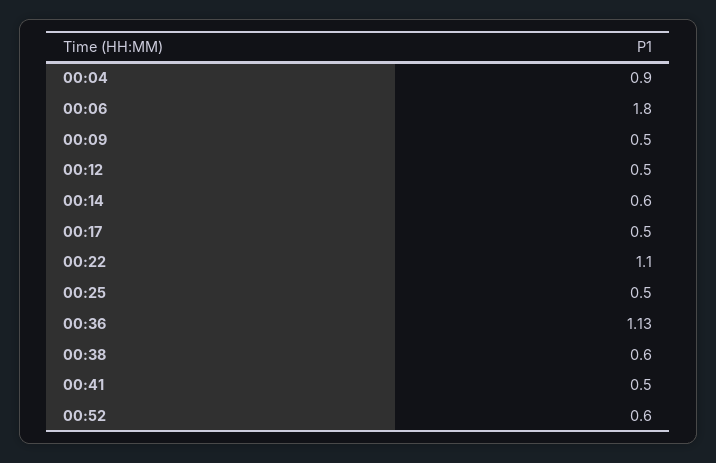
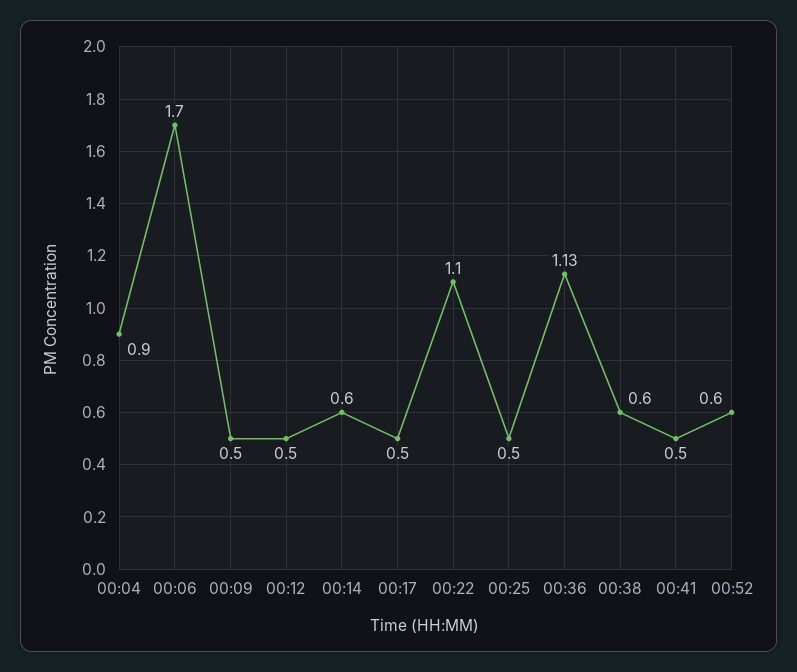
  {
    "00:04": 0.9,
-   "00:06": 1.8,
+   "00:06": 1.7,
    "00:09": 0.5,
    "00:12": 0.5,
    "00:14": 0.6,
    "00:17": 0.5,
    "00:22": 1.1,
    "00:25": 0.5,
    "00:36": 1.13,
    "00:38": 0.6,
    "00:41": 0.5,
    "00:52": 0.6
  }

